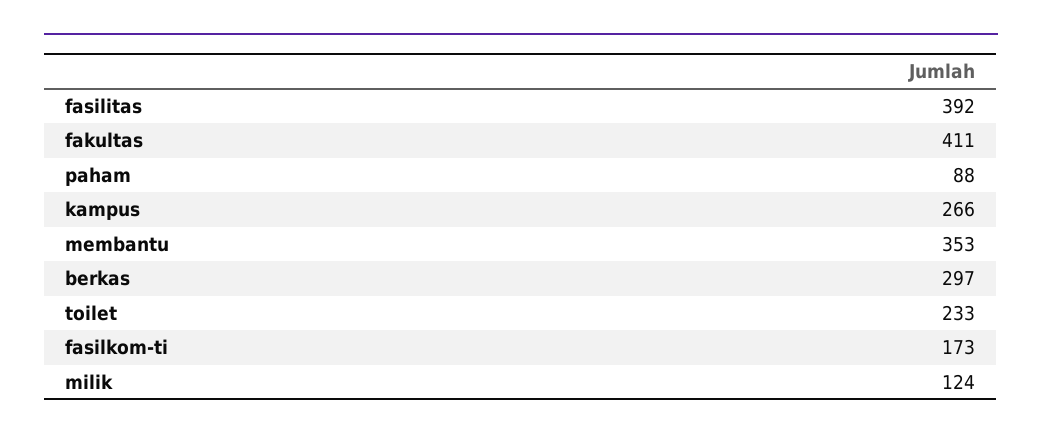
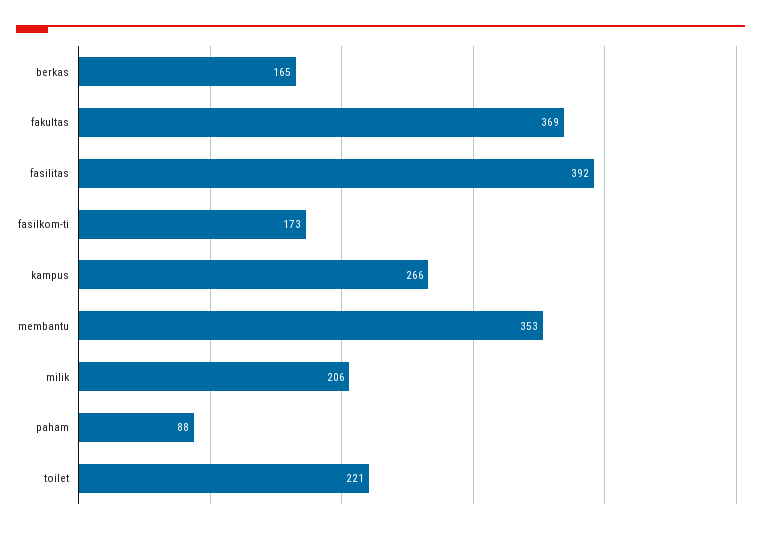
  {
    "fasilitas": 392,
-   "fakultas": 411,
+   "fakultas": 369,
    "paham": 88,
    "kampus": 266,
    "membantu": 353,
-   "berkas": 297,
+   "berkas": 165,
-   "toilet": 233,
+   "toilet": 221,
    "fasilkom-ti": 173,
-   "milik": 124
+   "milik": 206
  }

